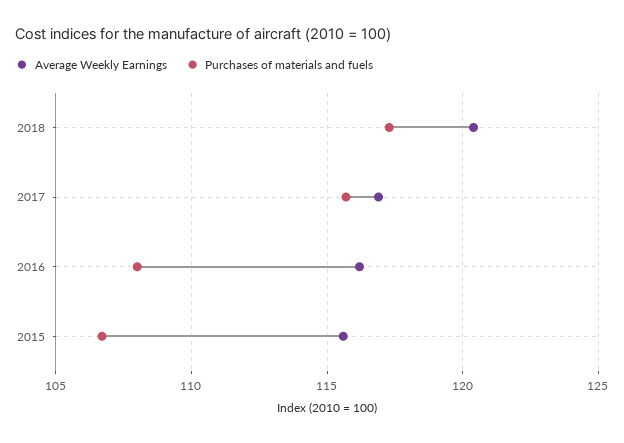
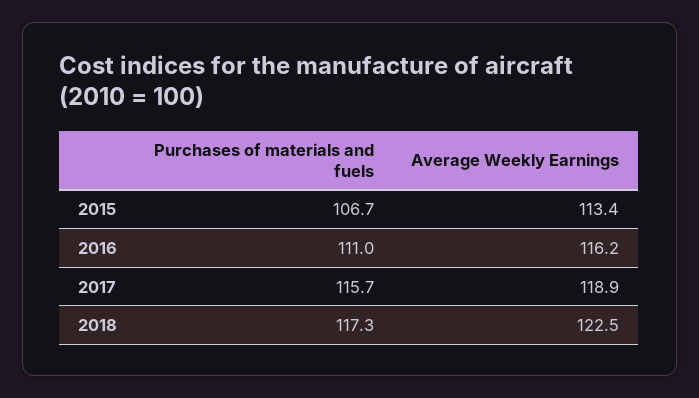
  {
    "Average Weekly Earnings": {
-     "2018": 120.5,
+     "2018": 122.5,
-     "2017": 117,
+     "2017": 118.9,
      "2016": 116.2,
-     "2015": 115.5
+     "2015": 113.4
    },
    "Purchases of materials and fuels": {
      "2018": 117.3,
      "2017": 115.7,
-     "2016": 108,
+     "2016": 111,
      "2015": 106.7
    }
  }

